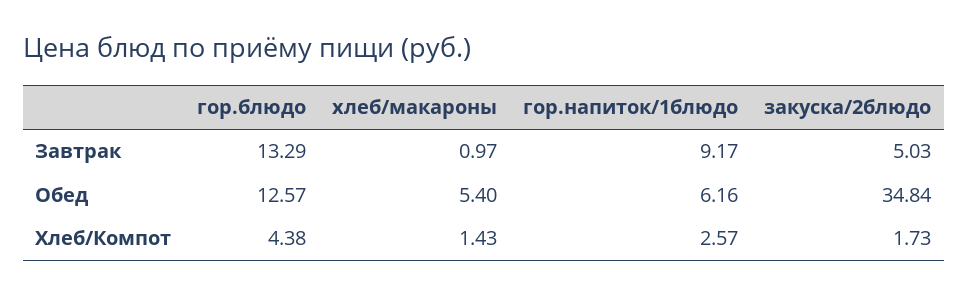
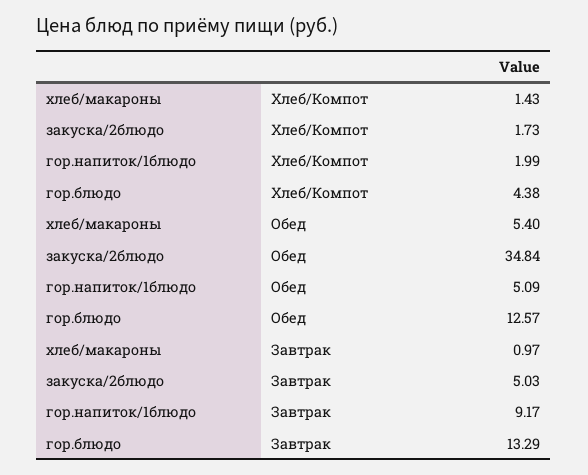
  {
    "гор.блюдо": {
      "Завтрак": 13.29,
      "Обед": 12.57,
      "Хлеб/Компот": 4.38
    },
    "хлеб/макароны": {
      "Завтрак": 0.97,
      "Обед": 5.4,
      "Хлеб/Компот": 1.43
    },
    "гор.напиток/1блюдо": {
      "Завтрак": 9.17,
-     "Обед": 6.16,
+     "Обед": 5.09,
-     "Хлеб/Компот": 2.57
+     "Хлеб/Компот": 1.99
    },
    "закуска/2блюдо": {
      "Завтрак": 5.03,
      "Обед": 34.84,
      "Хлеб/Компот": 1.73
    }
  }

